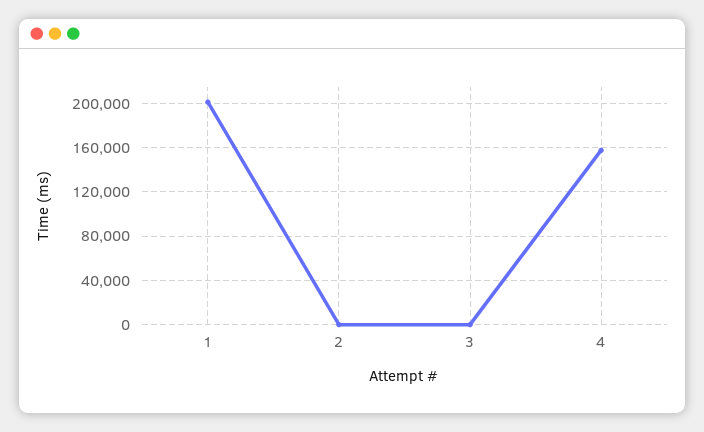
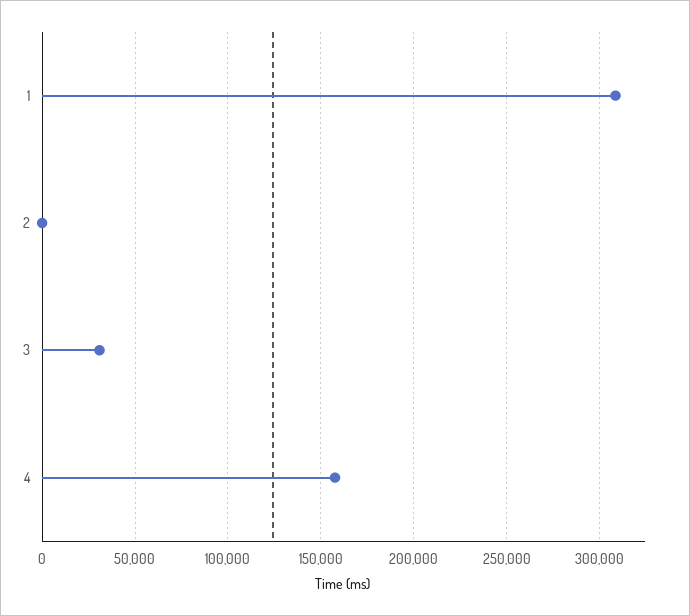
  {
-   "1": 200000,
+   "1": 310000,
    "2": 0,
-   "3": 0,
+   "3": 30000,
    "4": 160000
  }

